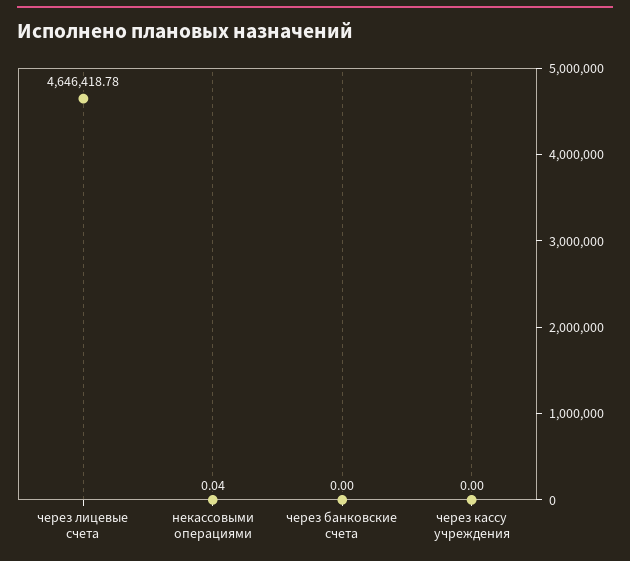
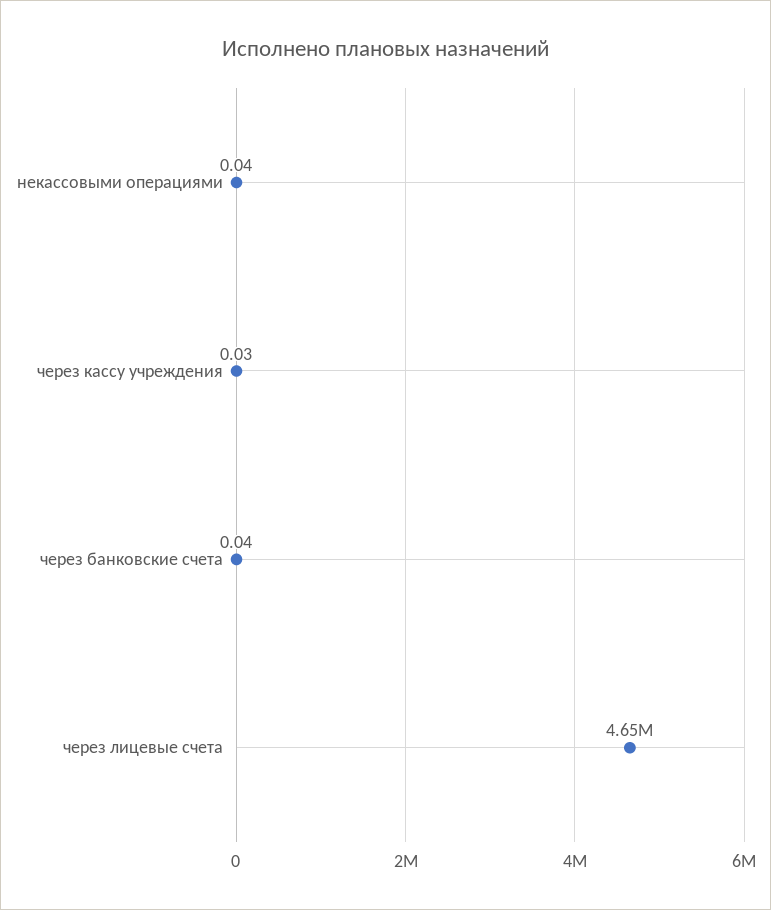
  {
    "через лицевые счета": 4646418.78,
    "некассовыми операциями": 0.04,
-   "через банковские счета": 0,
+   "через банковские счета": 0.04,
-   "через кассу учреждения": 0
+   "через кассу учреждения": 0.03
  }

